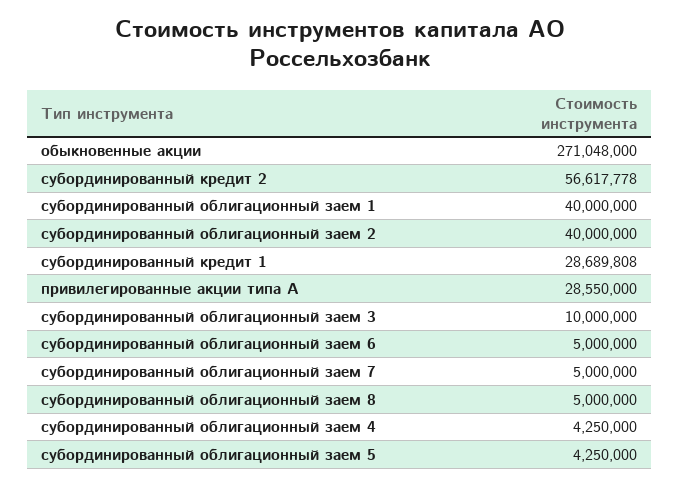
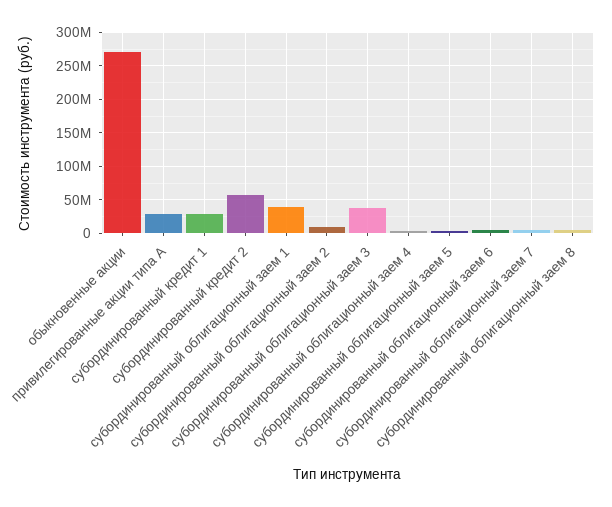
  {
    "обыкновенные акции": 271048000,
    "субординированный кредит 2": 56617778,
    "субординированный облигационный заем 1": 40000000,
-   "субординированный облигационный заем 2": 40000000,
+   "субординированный облигационный заем 2": 10000000,
    "субординированный кредит 1": 28689808,
    "привилегированные акции типа А": 28550000,
-   "субординированный облигационный заем 3": 10000000,
+   "субординированный облигационный заем 3": 40000000,
    "субординированный облигационный заем 6": 5000000,
    "субординированный облигационный заем 7": 5000000,
    "субординированный облигационный заем 8": 5000000,
    "субординированный облигационный заем 4": 4250000,
    "субординированный облигационный заем 5": 4250000
  }

